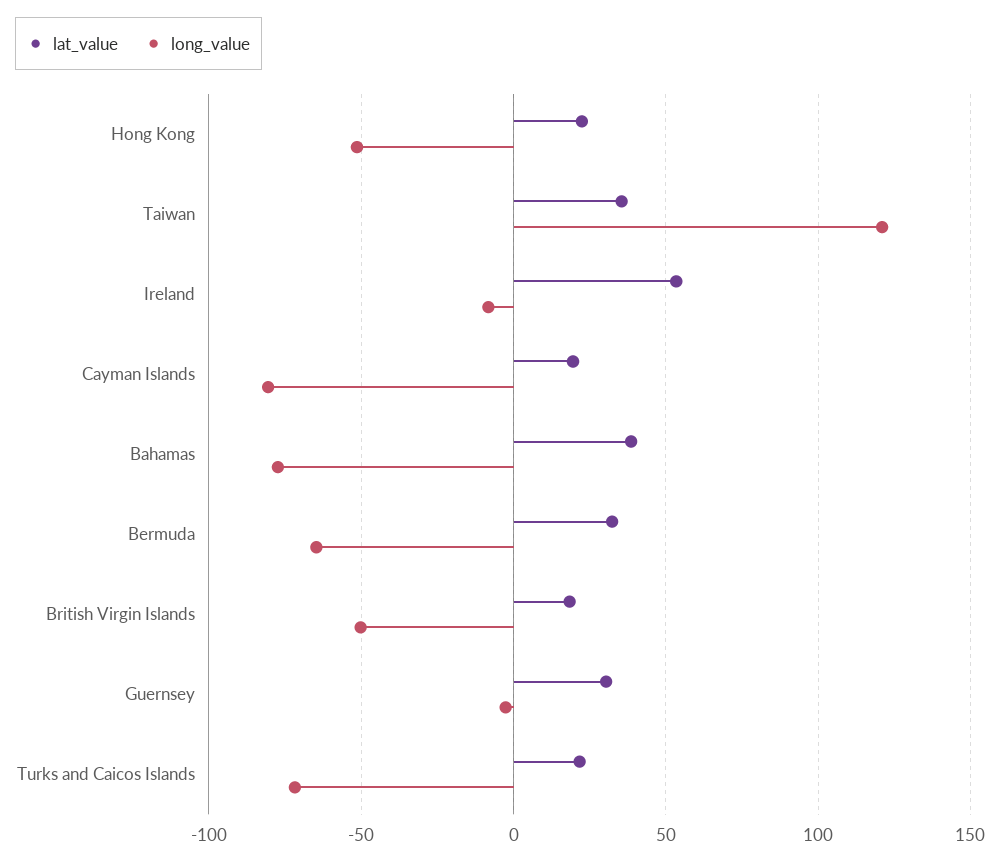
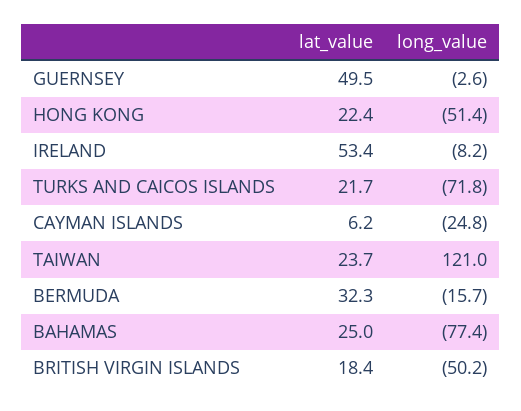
  {
    "lat_value": {
      "Hong Kong": 22.4,
-     "Taiwan": 35,
+     "Taiwan": 23.7,
      "Ireland": 53.4,
-     "Cayman Islands": 20,
+     "Cayman Islands": 6.2,
-     "Bahamas": 40,
+     "Bahamas": 25,
      "Bermuda": 32.3,
      "British Virgin Islands": 18.4,
-     "Guernsey": 30,
+     "Guernsey": 49.5,
      "Turks and Caicos Islands": 21.7
    },
    "long_value": {
      "Hong Kong": -51.4,
      "Taiwan": 121,
      "Ireland": -8.2,
-     "Cayman Islands": -80,
+     "Cayman Islands": -24.8,
      "Bahamas": -77.4,
-     "Bermuda": -65,
+     "Bermuda": -15.7,
      "British Virgin Islands": -50.2,
      "Guernsey": -2.6,
      "Turks and Caicos Islands": -71.8
    }
  }

